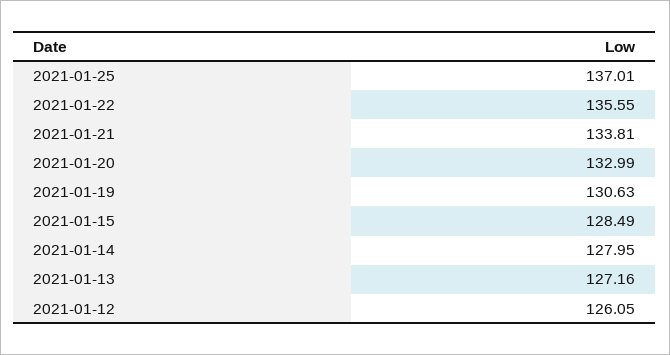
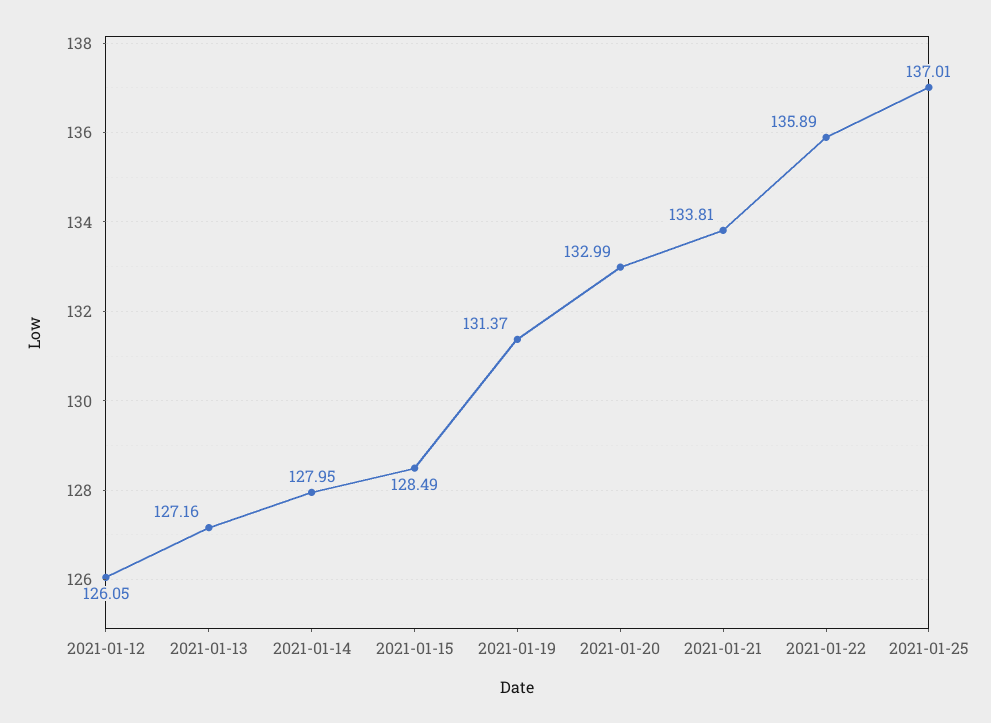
  {
    "2021-01-25": 137.01,
-   "2021-01-22": 135.55,
+   "2021-01-22": 135.89,
    "2021-01-21": 133.81,
    "2021-01-20": 132.99,
-   "2021-01-19": 130.63,
+   "2021-01-19": 131.37,
    "2021-01-15": 128.49,
    "2021-01-14": 127.95,
    "2021-01-13": 127.16,
    "2021-01-12": 126.05
  }

